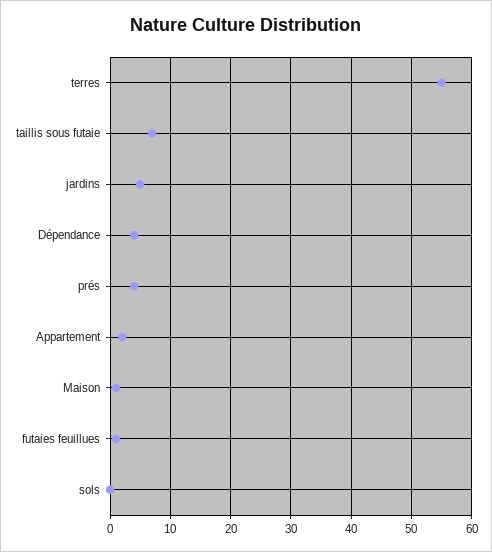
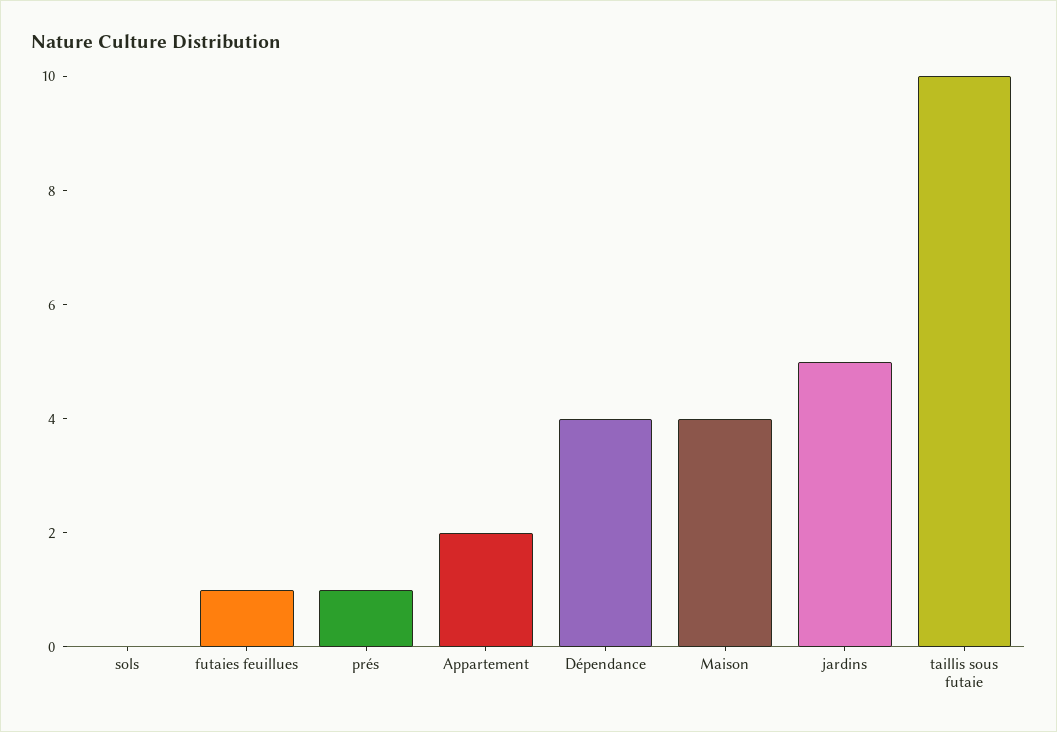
  {
-   "terres": 55,
-   "taillis sous futaie": 7,
+   "taillis sous futaie": 10,
    "jardins": 5,
    "Dépendance": 4,
-   "prés": 4,
+   "prés": 1,
    "Appartement": 2,
-   "Maison": 1,
+   "Maison": 4,
    "futaies feuillues": 1,
    "sols": 0
  }

